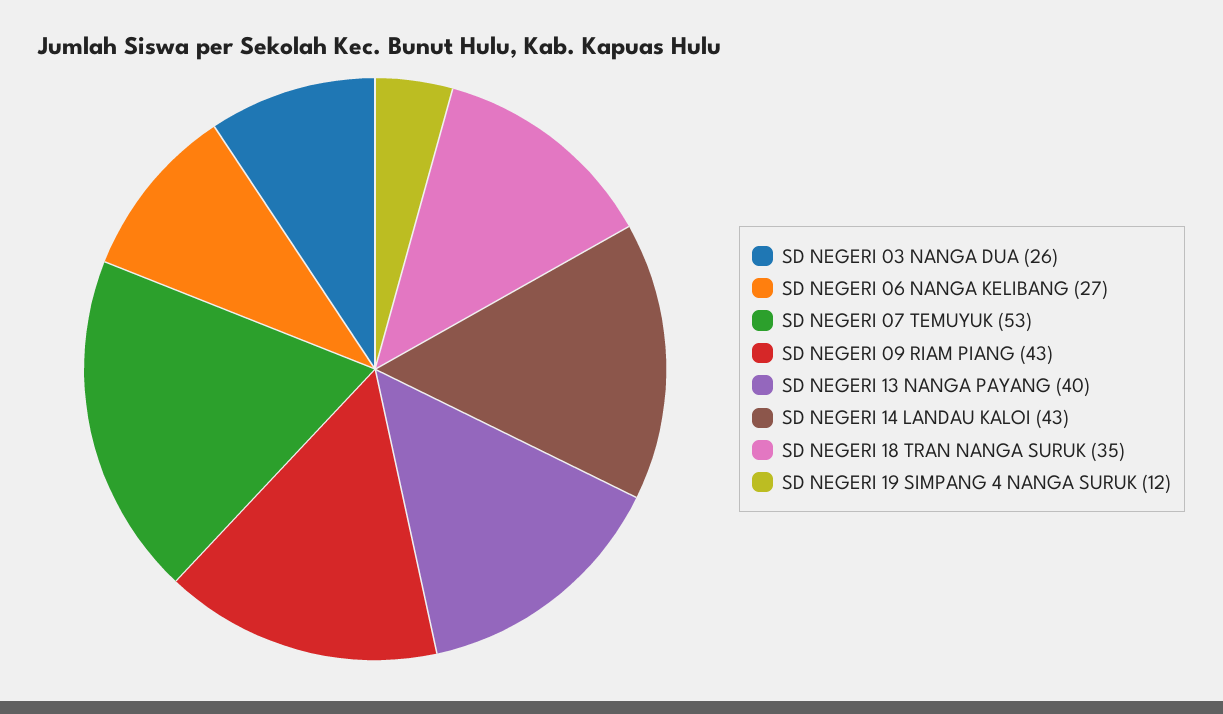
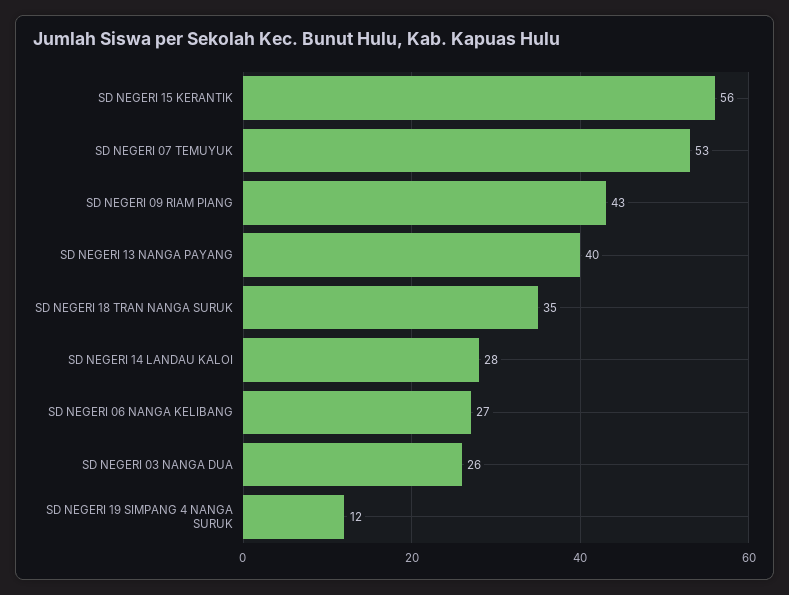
  {
    "SD NEGERI 03 NANGA DUA": 26,
    "SD NEGERI 06 NANGA KELIBANG": 27,
    "SD NEGERI 07 TEMUYUK": 53,
    "SD NEGERI 09 RIAM PIANG": 43,
    "SD NEGERI 13 NANGA PAYANG": 40,
-   "SD NEGERI 14 LANDAU KALOI": 43,
+   "SD NEGERI 14 LANDAU KALOI": 28,
    "SD NEGERI 18 TRAN NANGA SURUK": 35,
-   "SD NEGERI 19 SIMPANG 4 NANGA SURUK": 12
+   "SD NEGERI 19 SIMPANG 4 NANGA SURUK": 12,
+   "SD NEGERI 15 KERANTIK": 56
  }

